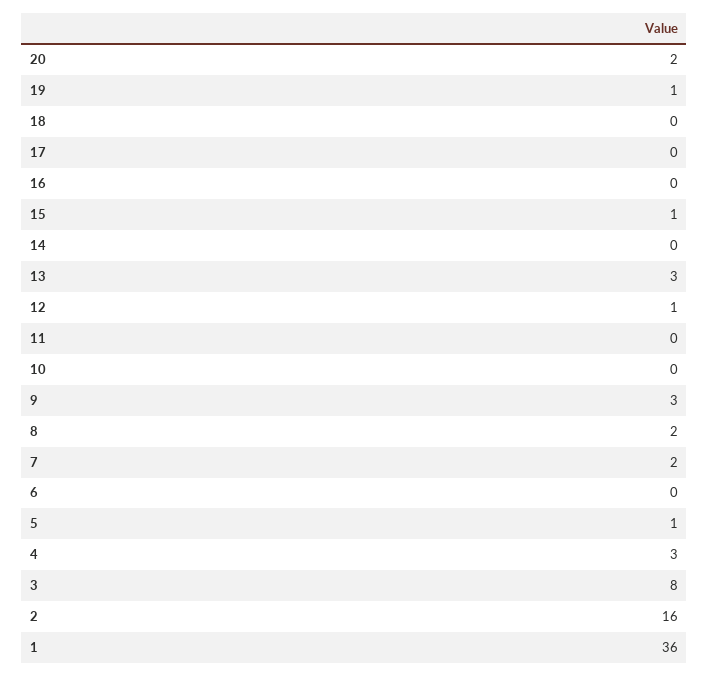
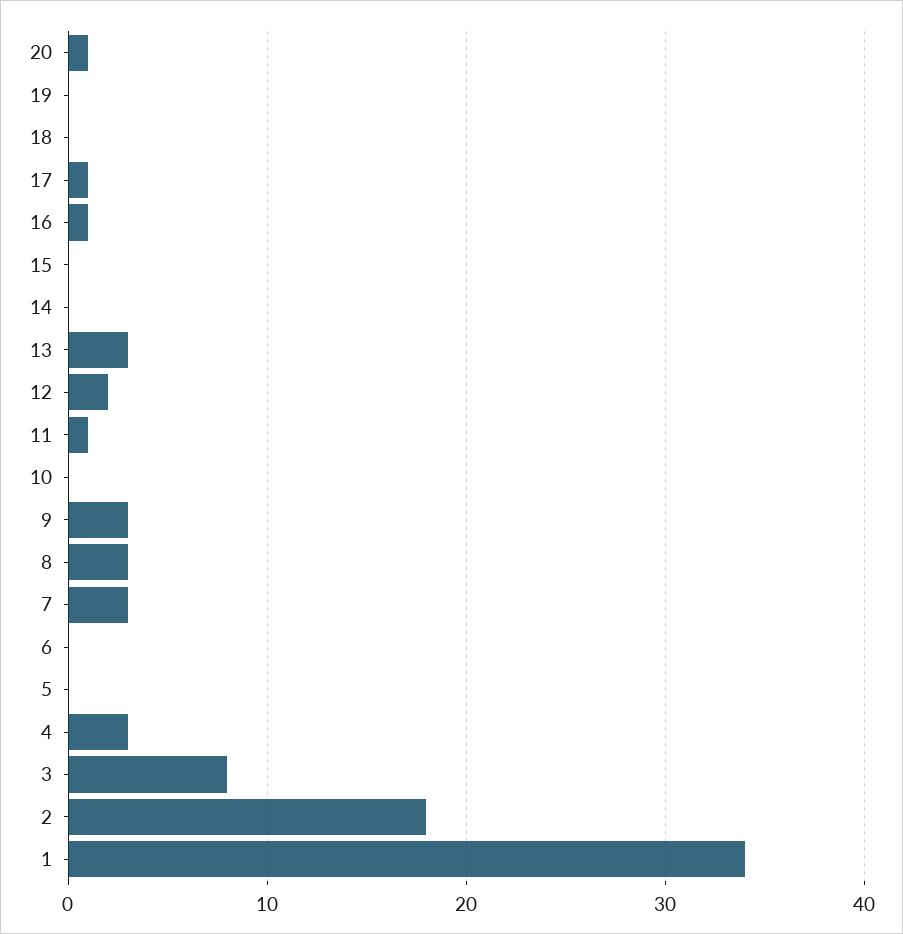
  {
-   "20": 2,
+   "20": 1,
-   "19": 1,
+   "19": 0,
    "18": 0,
-   "17": 0,
+   "17": 1,
-   "16": 0,
+   "16": 1,
-   "15": 1,
+   "15": 0,
    "14": 0,
    "13": 3,
-   "12": 1,
+   "12": 2,
-   "11": 0,
+   "11": 1,
    "10": 0,
    "9": 3,
-   "8": 2,
+   "8": 3,
-   "7": 2,
+   "7": 3,
    "6": 0,
-   "5": 1,
+   "5": 0,
    "4": 3,
    "3": 8,
-   "2": 16,
+   "2": 18,
-   "1": 36
+   "1": 34
  }

